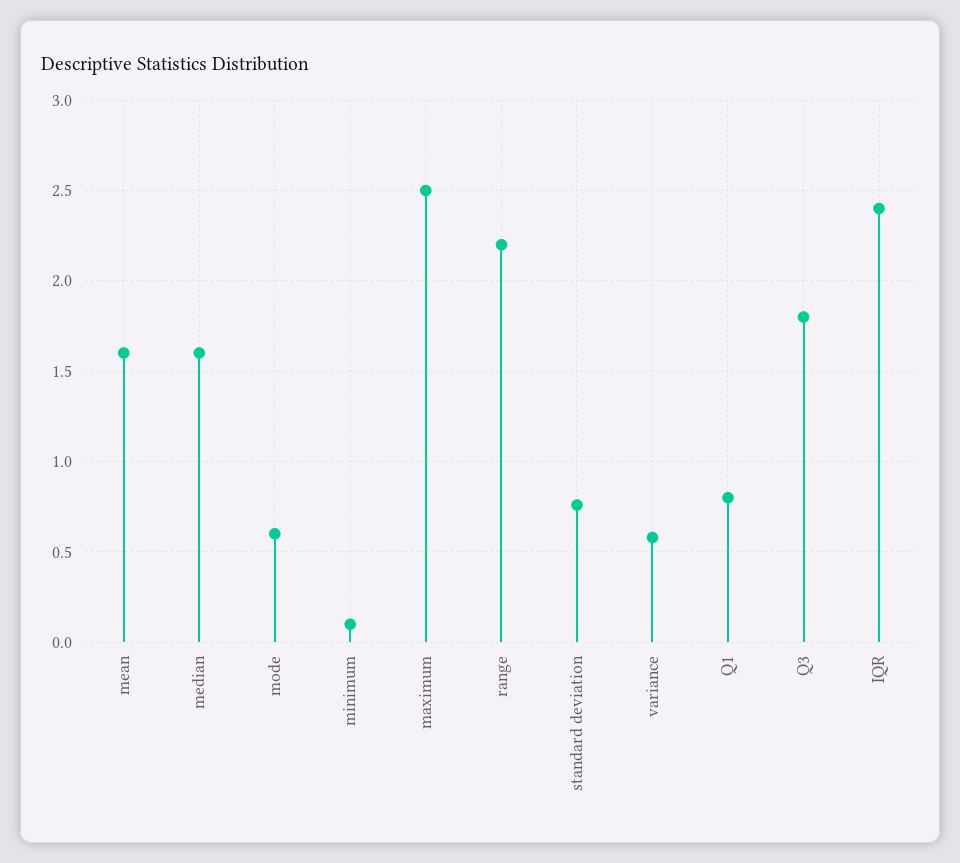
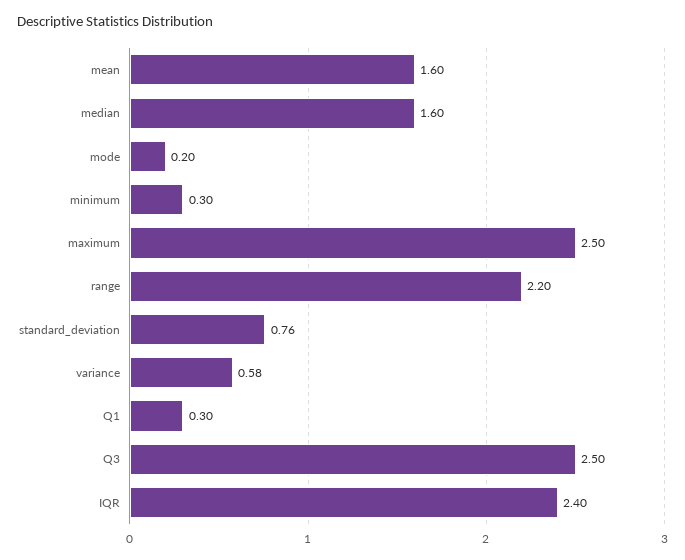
  {
    "mean": 1.6,
    "median": 1.6,
-   "mode": 0.6,
+   "mode": 0.2,
-   "minimum": 0.1,
+   "minimum": 0.3,
    "maximum": 2.5,
    "range": 2.2,
    "standard deviation": 0.76,
    "variance": 0.58,
-   "Q1": 0.8,
+   "Q1": 0.3,
-   "Q3": 1.8,
+   "Q3": 2.5,
    "IQR": 2.4
  }

